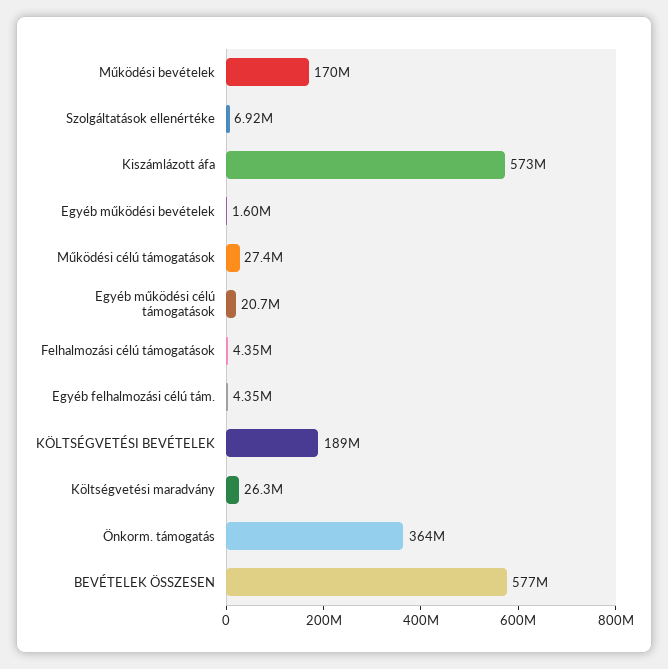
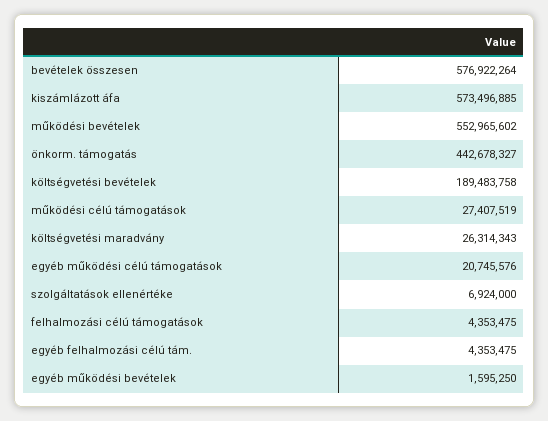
  {
-   "Működési bevételek": 170000000,
+   "Működési bevételek": 552965602,
    "Szolgáltatások ellenértéke": 6924000,
    "Kiszámlázott áfa": 573496885,
    "Egyéb működési bevételek": 1595250,
    "Működési célú támogatások": 27407519,
    "Egyéb működési célú támogatások": 20745576,
    "Felhalmozási célú támogatások": 4353475,
    "Egyéb felhalmozási célú tám.": 4353475,
    "KÖLTSÉGVETÉSI BEVÉTELEK": 189483758,
    "Költségvetési maradvány": 26314343,
-   "Önkorm. támogatás": 364000000,
+   "Önkorm. támogatás": 442678327,
    "BEVÉTELEK ÖSSZESEN": 576922264
  }

